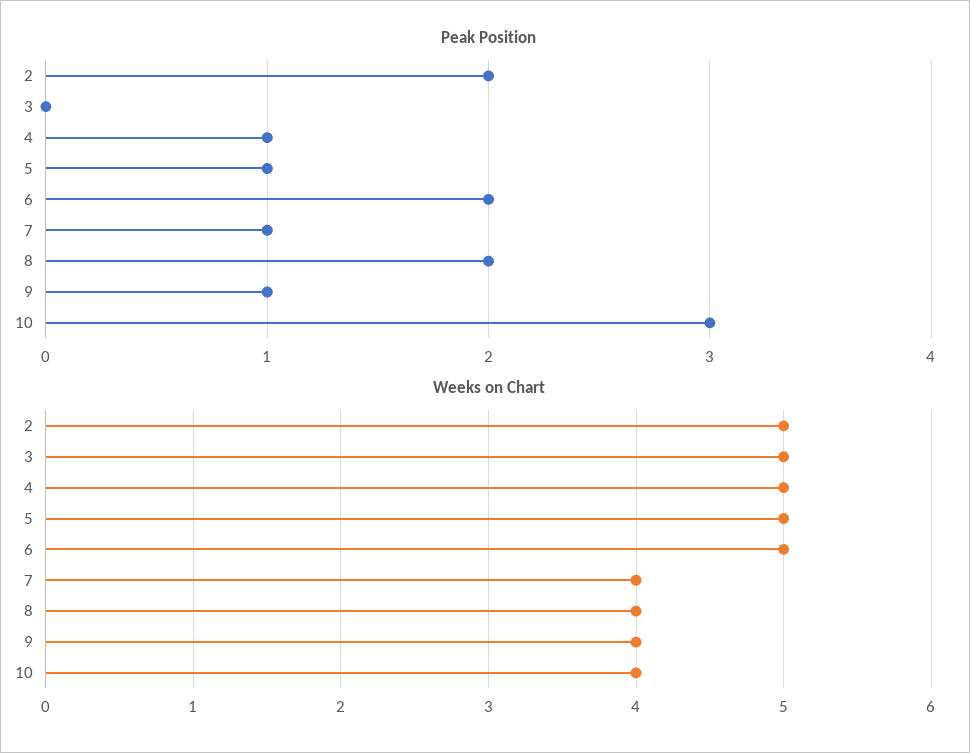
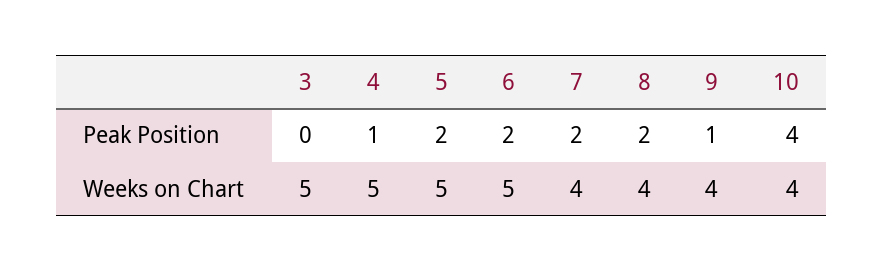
  {
    "Peak Position": {
-     "2": 2,
      "3": 0,
      "4": 1,
-     "5": 1,
+     "5": 2,
      "6": 2,
-     "7": 1,
+     "7": 2,
      "8": 2,
      "9": 1,
-     "10": 3
+     "10": 4
    },
    "Weeks on Chart": {
-     "2": 5,
      "3": 5,
      "4": 5,
      "5": 5,
      "6": 5,
      "7": 4,
      "8": 4,
      "9": 4,
      "10": 4
    }
  }

